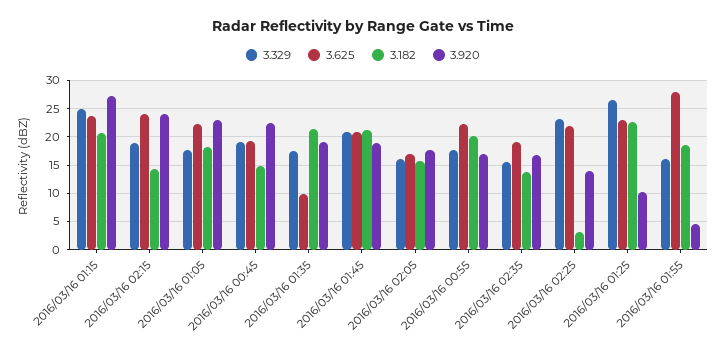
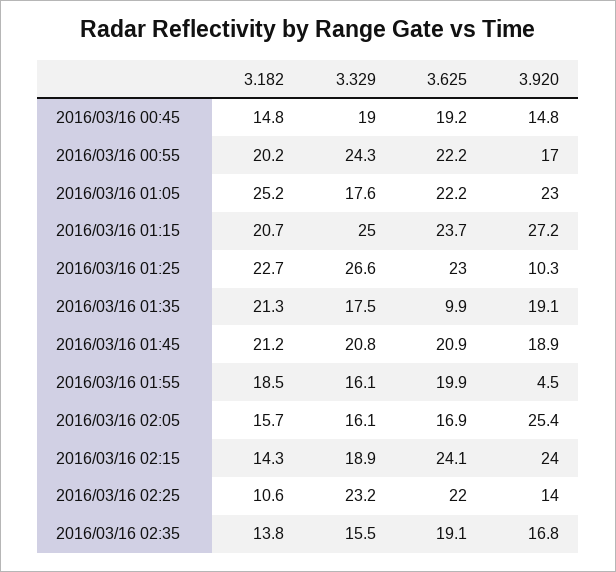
  {
    "3.329": {
      "2016/03/16 01:15": 25,
      "2016/03/16 02:15": 18.9,
      "2016/03/16 01:05": 17.6,
      "2016/03/16 00:45": 19,
      "2016/03/16 01:35": 17.5,
      "2016/03/16 01:45": 20.8,
      "2016/03/16 02:05": 16.1,
-     "2016/03/16 00:55": 17.5,
+     "2016/03/16 00:55": 24.3,
      "2016/03/16 02:35": 15.5,
      "2016/03/16 02:25": 23.2,
      "2016/03/16 01:25": 26.6,
      "2016/03/16 01:55": 16.1
    },
    "3.625": {
      "2016/03/16 01:15": 23.7,
      "2016/03/16 02:15": 24.1,
      "2016/03/16 01:05": 22.2,
      "2016/03/16 00:45": 19.2,
      "2016/03/16 01:35": 9.9,
      "2016/03/16 01:45": 20.9,
      "2016/03/16 02:05": 16.9,
      "2016/03/16 00:55": 22.2,
      "2016/03/16 02:35": 19.1,
      "2016/03/16 02:25": 22,
      "2016/03/16 01:25": 23,
-     "2016/03/16 01:55": 27.5
+     "2016/03/16 01:55": 19.9
    },
    "3.182": {
      "2016/03/16 01:15": 20.7,
      "2016/03/16 02:15": 14.3,
-     "2016/03/16 01:05": 17.5,
+     "2016/03/16 01:05": 25.2,
      "2016/03/16 00:45": 14.8,
      "2016/03/16 01:35": 21.3,
      "2016/03/16 01:45": 21.2,
      "2016/03/16 02:05": 15.7,
      "2016/03/16 00:55": 20.2,
      "2016/03/16 02:35": 13.8,
-     "2016/03/16 02:25": 2.5,
+     "2016/03/16 02:25": 10.6,
      "2016/03/16 01:25": 22.7,
      "2016/03/16 01:55": 18.5
    },
    "3.920": {
      "2016/03/16 01:15": 27.2,
      "2016/03/16 02:15": 24,
      "2016/03/16 01:05": 23,
-     "2016/03/16 00:45": 22.5,
+     "2016/03/16 00:45": 14.8,
      "2016/03/16 01:35": 19.1,
      "2016/03/16 01:45": 18.9,
-     "2016/03/16 02:05": 17.5,
+     "2016/03/16 02:05": 25.4,
      "2016/03/16 00:55": 17,
      "2016/03/16 02:35": 16.8,
      "2016/03/16 02:25": 14,
      "2016/03/16 01:25": 10.3,
      "2016/03/16 01:55": 4.5
    }
  }

